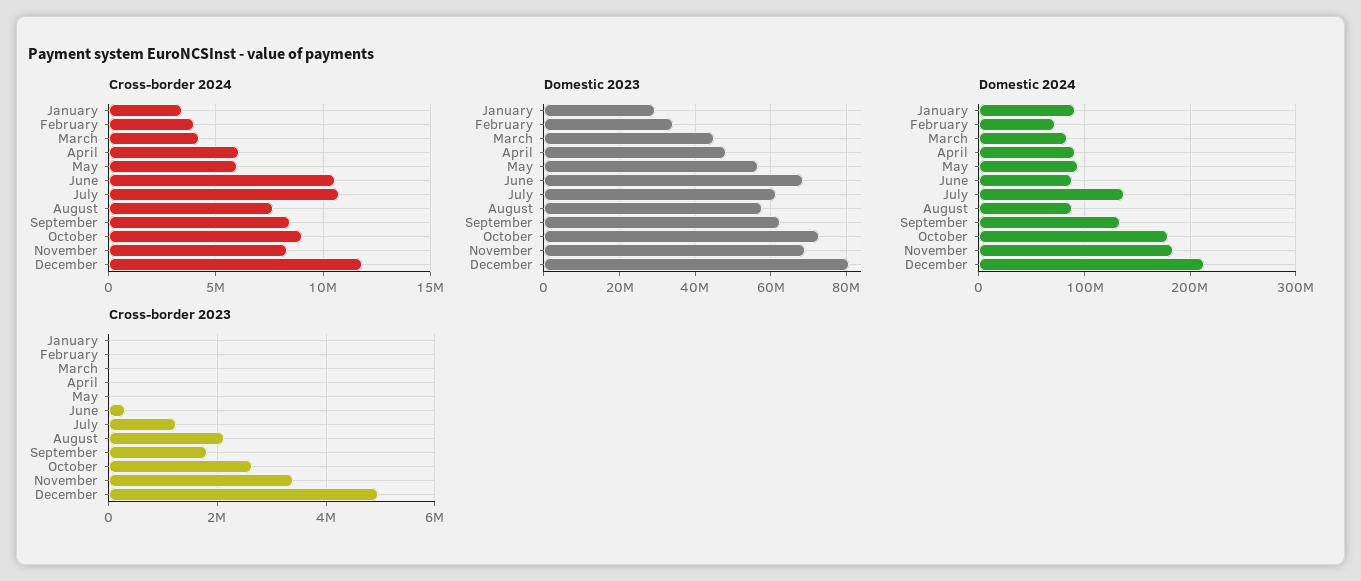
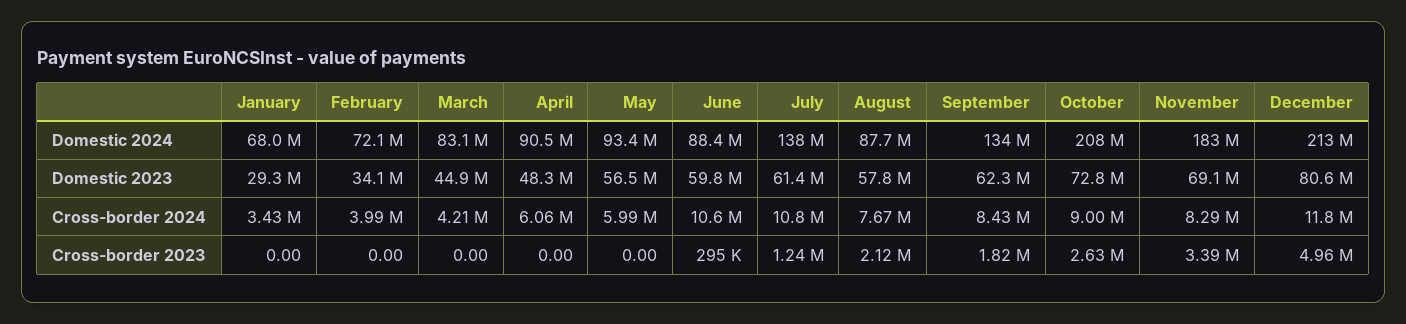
  {
    "Cross-border 2024": {
      "January": 3430000,
      "February": 3990000,
      "March": 4210000,
      "April": 6060000,
      "May": 5990000,
      "June": 10600000,
      "July": 10800000,
      "August": 7670000,
      "September": 8430000,
      "October": 9000000,
      "November": 8290000,
      "December": 11800000
    },
    "Domestic 2023": {
      "January": 29300000,
      "February": 34100000,
      "March": 44900000,
      "April": 48300000,
      "May": 56500000,
-     "June": 68000000,
+     "June": 59800000,
      "July": 61400000,
      "August": 57800000,
      "September": 62300000,
      "October": 72800000,
      "November": 69100000,
      "December": 80600000
    },
    "Domestic 2024": {
-     "January": 90000000,
+     "January": 68000000,
      "February": 72100000,
      "March": 83100000,
      "April": 90500000,
      "May": 93400000,
      "June": 88400000,
      "July": 138000000,
      "August": 87700000,
      "September": 134000000,
-     "October": 180000000,
+     "October": 208000000,
      "November": 183000000,
      "December": 213000000
    },
    "Cross-border 2023": {
      "January": 0,
      "February": 0,
      "March": 0,
      "April": 0,
      "May": 0,
      "June": 295000,
      "July": 1240000,
      "August": 2120000,
      "September": 1820000,
      "October": 2630000,
      "November": 3390000,
      "December": 4960000
    }
  }

